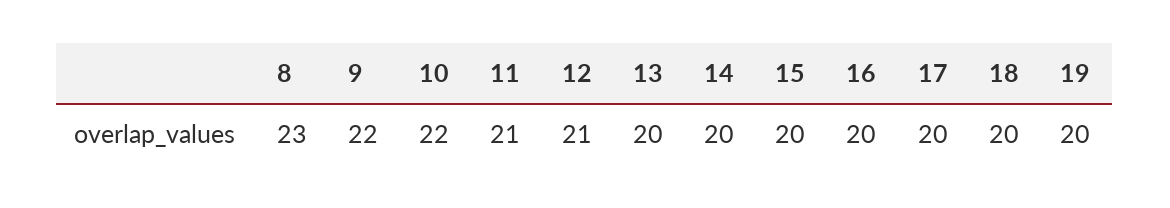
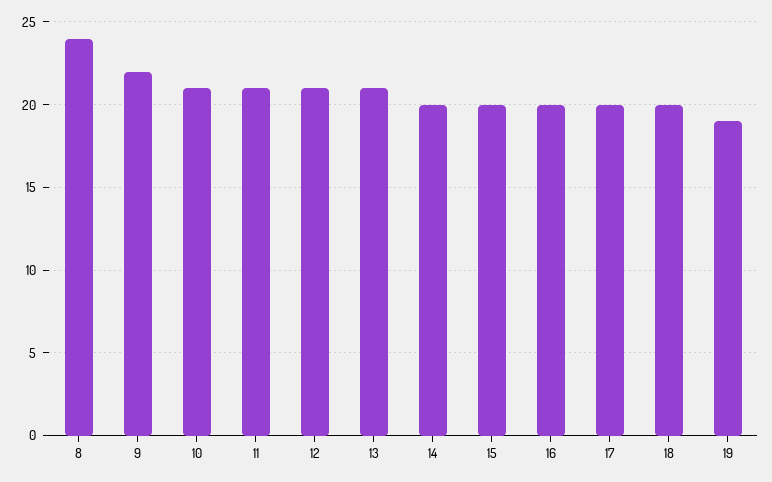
  {
-   "8": 23,
+   "8": 24,
    "9": 22,
-   "10": 22,
+   "10": 21,
    "11": 21,
    "12": 21,
-   "13": 20,
+   "13": 21,
    "14": 20,
    "15": 20,
    "16": 20,
    "17": 20,
    "18": 20,
-   "19": 20
+   "19": 19
  }

